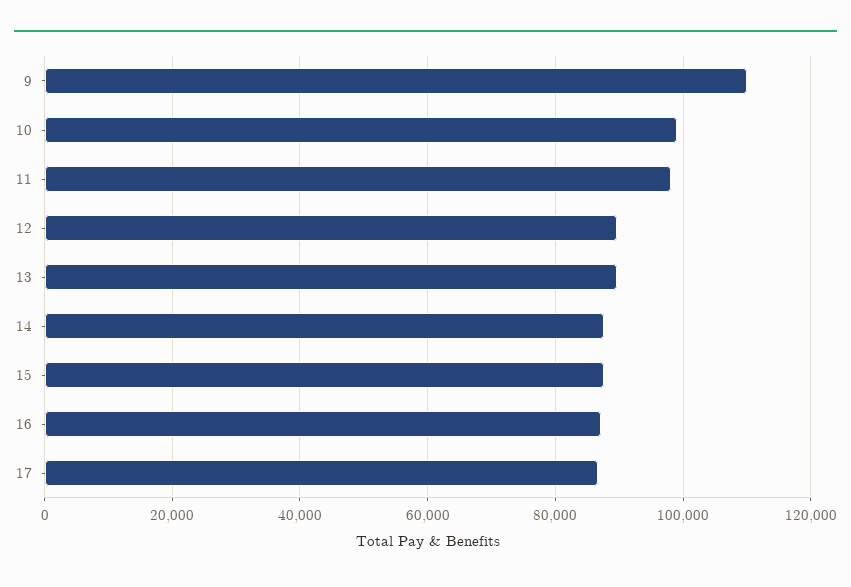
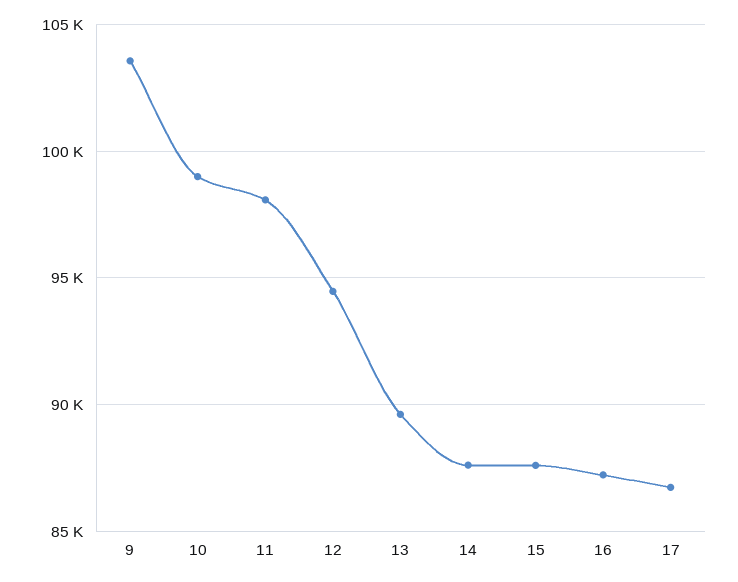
  {
-   "9": 110000,
+   "9": 103500,
    "10": 99000,
    "11": 98000,
-   "12": 90000,
+   "12": 94500,
    "13": 89500,
    "14": 87500,
    "15": 87500,
    "16": 87000,
    "17": 86500
  }

